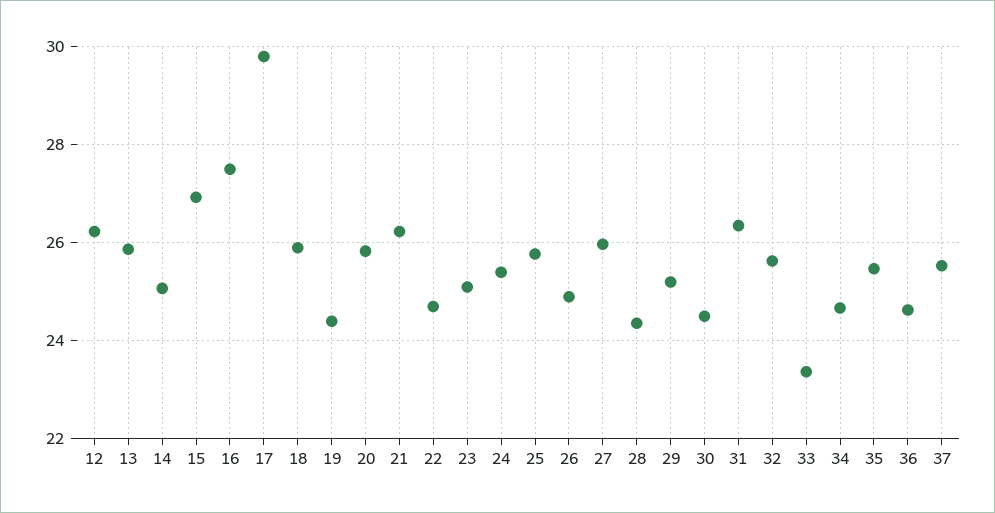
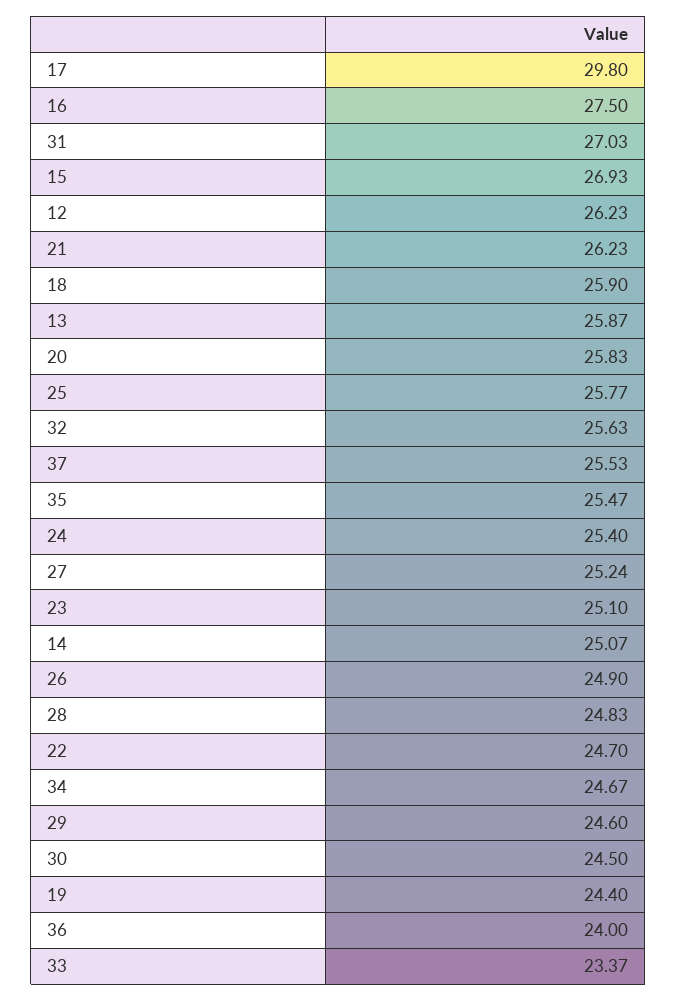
  {
    "12": 26.23,
    "13": 25.87,
    "14": 25.07,
    "15": 26.93,
    "16": 27.5,
    "17": 29.8,
    "18": 25.9,
    "19": 24.4,
    "20": 25.83,
    "21": 26.23,
    "22": 24.7,
    "23": 25.1,
    "24": 25.4,
    "25": 25.77,
    "26": 24.9,
-   "27": 26,
+   "27": 25.24,
-   "28": 24.4,
+   "28": 24.83,
-   "29": 25.2,
+   "29": 24.6,
    "30": 24.5,
-   "31": 26.4,
+   "31": 27.03,
    "32": 25.63,
    "33": 23.37,
    "34": 24.67,
    "35": 25.47,
-   "36": 24.6,
+   "36": 24,
    "37": 25.53
  }

